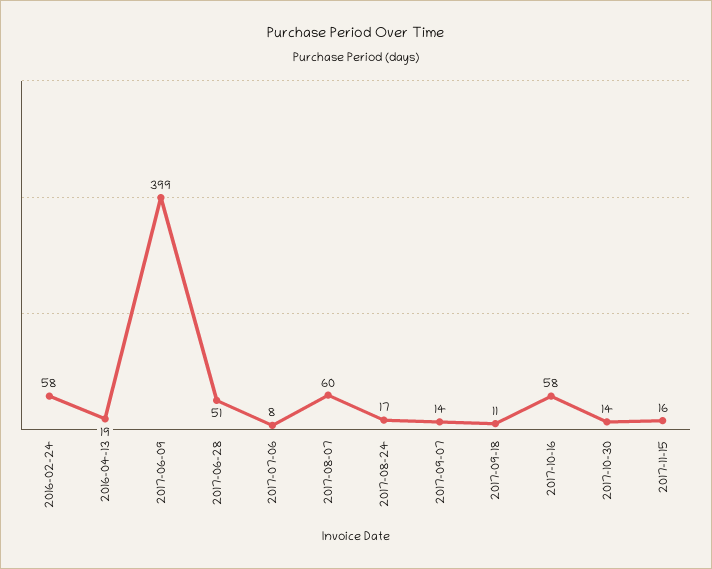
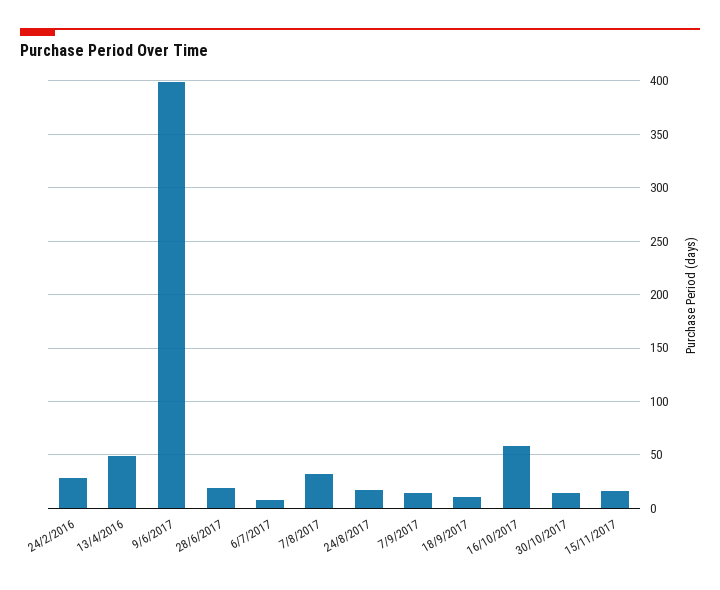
  {
-   "2016-02-24": 58,
+   "2016-02-24": 30,
-   "2016-04-13": 19,
+   "2016-04-13": 50,
    "2017-06-09": 399,
-   "2017-06-28": 51,
+   "2017-06-28": 20,
    "2017-07-06": 8,
-   "2017-08-07": 60,
+   "2017-08-07": 30,
    "2017-08-24": 17,
    "2017-09-07": 14,
    "2017-09-18": 11,
    "2017-10-16": 58,
    "2017-10-30": 14,
    "2017-11-15": 16
  }

